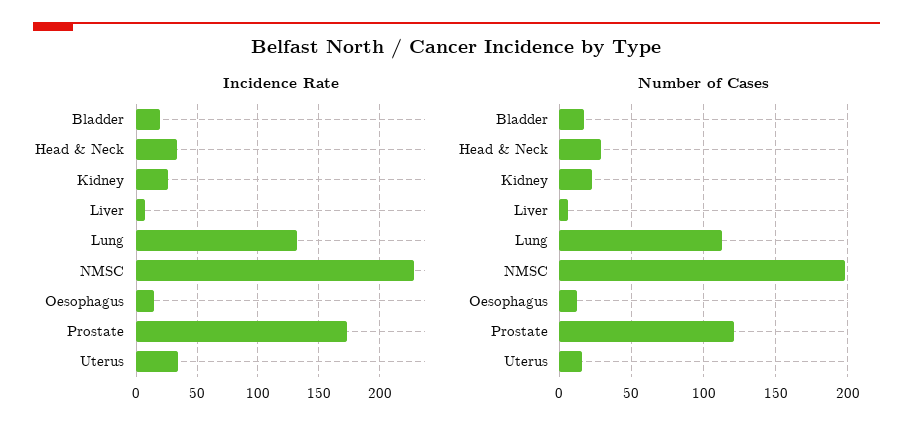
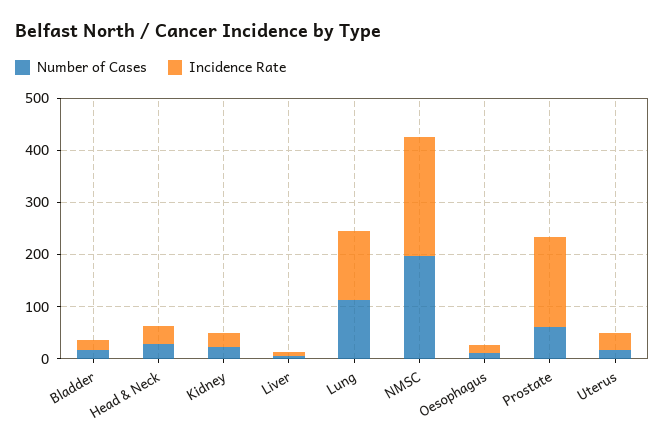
  {
    "Incidence Rate": {
      "Bladder": 20,
      "Head & Neck": 35,
      "Kidney": 25,
      "Liver": 5,
      "Lung": 130,
      "NMSC": 230,
      "Oesophagus": 15,
      "Prostate": 175,
      "Uterus": 35
    },
    "Number of Cases": {
      "Bladder": 15,
      "Head & Neck": 30,
      "Kidney": 25,
      "Liver": 5,
      "Lung": 115,
      "NMSC": 200,
      "Oesophagus": 10,
-     "Prostate": 120,
+     "Prostate": 60,
      "Uterus": 15
    }
  }

